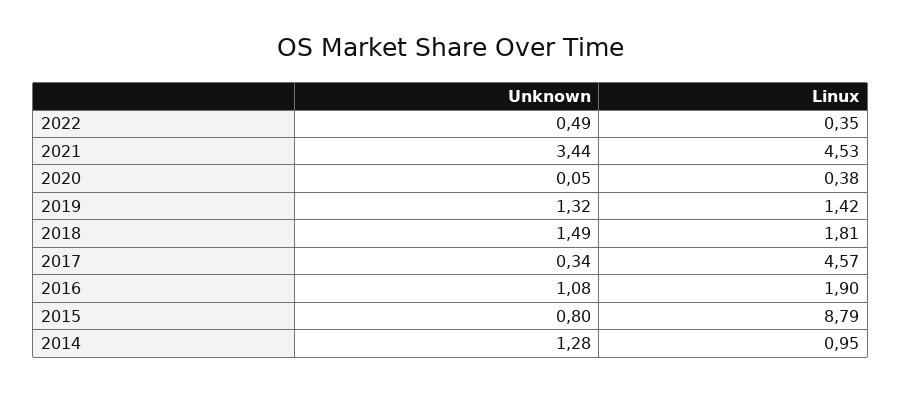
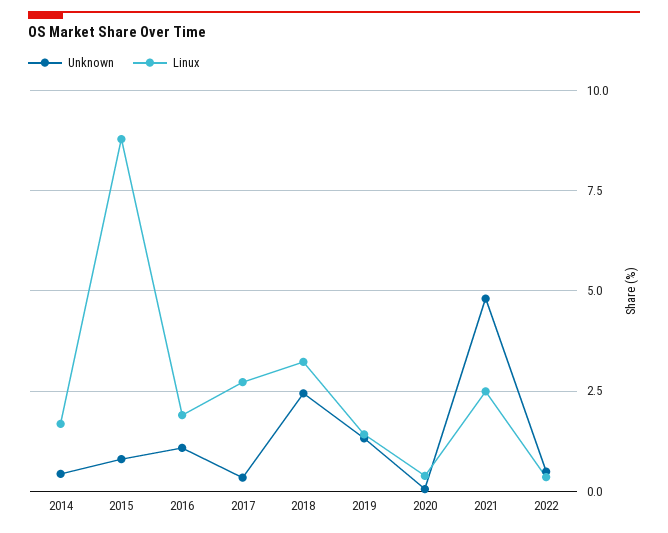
  {
    "Unknown": {
      "2022": 0.49,
-     "2021": 3.44,
+     "2021": 4.75,
      "2020": 0.05,
      "2019": 1.32,
-     "2018": 1.49,
+     "2018": 2.5,
      "2017": 0.34,
      "2016": 1.08,
      "2015": 0.8,
-     "2014": 1.28
+     "2014": 0.5
    },
    "Linux": {
      "2022": 0.35,
-     "2021": 4.53,
+     "2021": 2.5,
      "2020": 0.38,
      "2019": 1.42,
-     "2018": 1.81,
+     "2018": 3.25,
-     "2017": 4.57,
+     "2017": 2.75,
      "2016": 1.9,
      "2015": 8.79,
-     "2014": 0.95
+     "2014": 1.75
    }
  }

